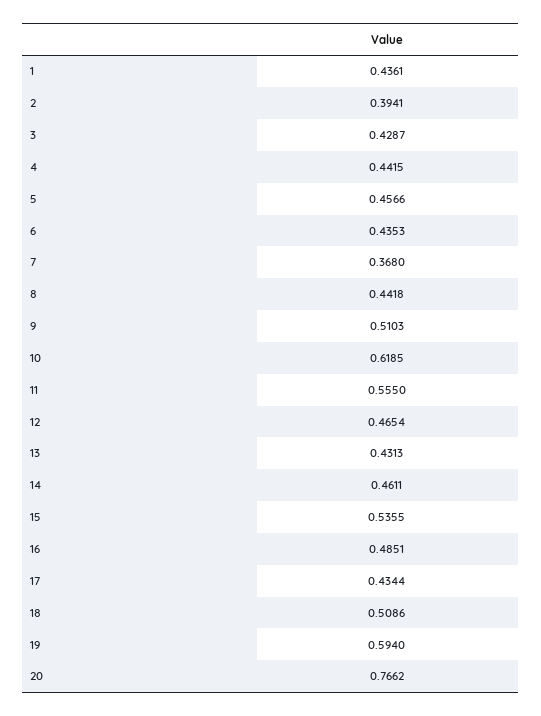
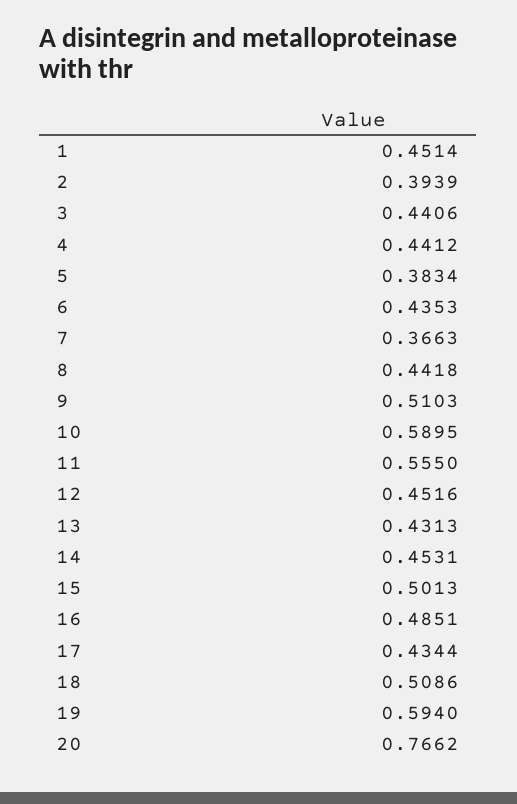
  {
-   "1": 0.4361,
+   "1": 0.4514,
-   "2": 0.3941,
+   "2": 0.3939,
-   "3": 0.4287,
+   "3": 0.4406,
-   "4": 0.4415,
+   "4": 0.4412,
-   "5": 0.4566,
+   "5": 0.3834,
    "6": 0.4353,
-   "7": 0.368,
+   "7": 0.3663,
    "8": 0.4418,
    "9": 0.5103,
-   "10": 0.6185,
+   "10": 0.5895,
    "11": 0.555,
-   "12": 0.4654,
+   "12": 0.4516,
    "13": 0.4313,
-   "14": 0.4611,
+   "14": 0.4531,
-   "15": 0.5355,
+   "15": 0.5013,
    "16": 0.4851,
    "17": 0.4344,
    "18": 0.5086,
    "19": 0.594,
    "20": 0.7662
  }

